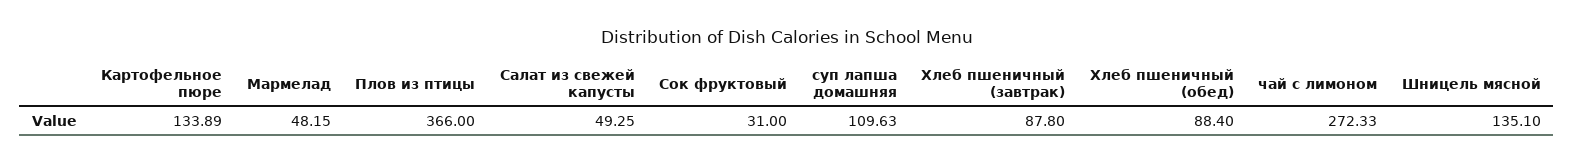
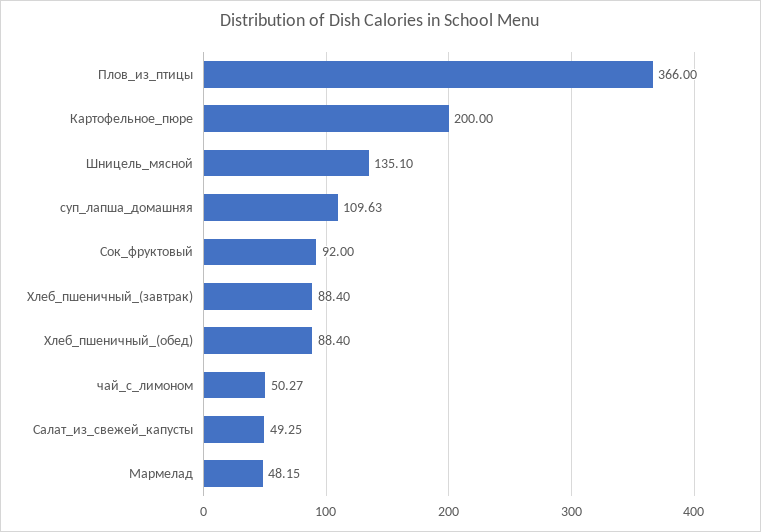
  {
-   "Картофельное пюре": 133.89,
+   "Картофельное пюре": 200,
    "Мармелад": 48.15,
    "Плов из птицы": 366,
    "Салат из свежей капусты": 49.25,
-   "Сок фруктовый": 31,
+   "Сок фруктовый": 92,
    "суп лапша домашняя": 109.63,
-   "Хлеб пшеничный (завтрак)": 87.8,
+   "Хлеб пшеничный (завтрак)": 88.4,
    "Хлеб пшеничный (обед)": 88.4,
-   "чай с лимоном": 272.33,
+   "чай с лимоном": 50.27,
    "Шницель мясной": 135.1
  }

